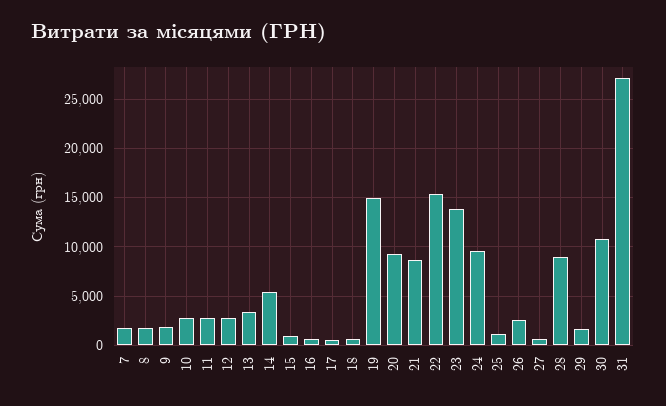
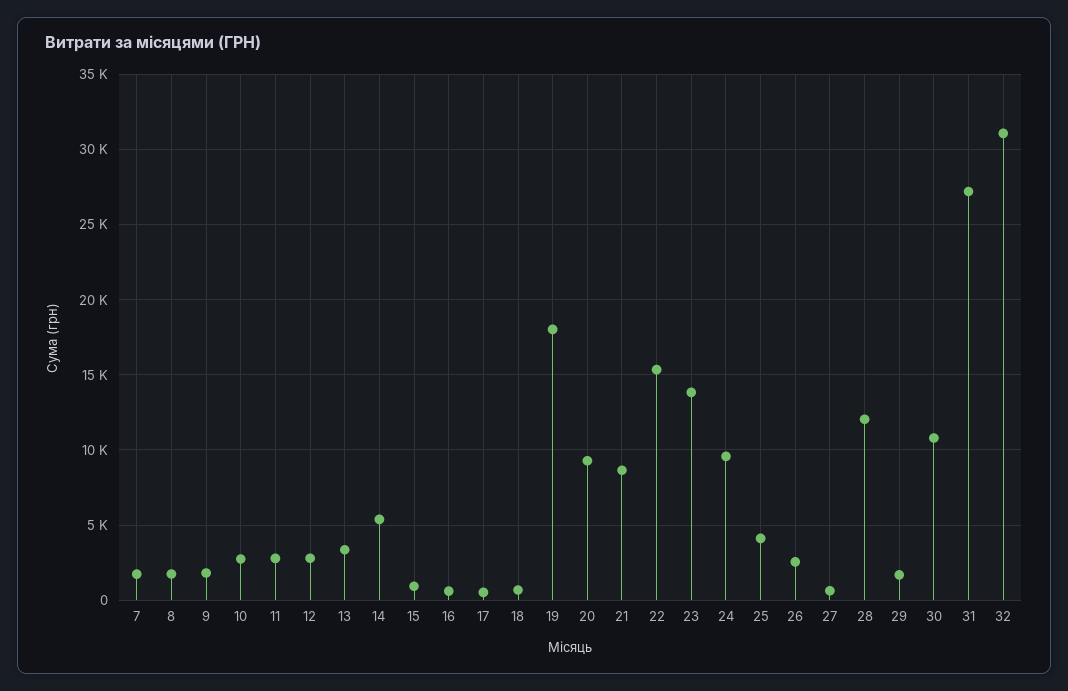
  {
    "7": 1500,
    "8": 1500,
    "9": 2000,
    "10": 2500,
    "11": 3000,
    "12": 3000,
    "13": 3500,
    "14": 5500,
    "15": 1000,
    "16": 500,
    "17": 500,
    "18": 500,
-   "19": 15000,
+   "19": 18000,
    "20": 9500,
    "21": 8500,
    "22": 15500,
    "23": 14000,
    "24": 9500,
-   "25": 1000,
+   "25": 4000,
    "26": 2500,
    "27": 500,
-   "28": 9000,
+   "28": 12000,
    "29": 1500,
    "30": 11000,
-   "31": 27000
+   "31": 27000,
+   "32": 31000
  }

